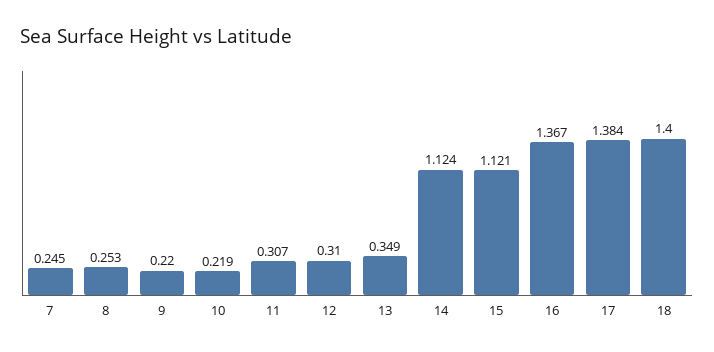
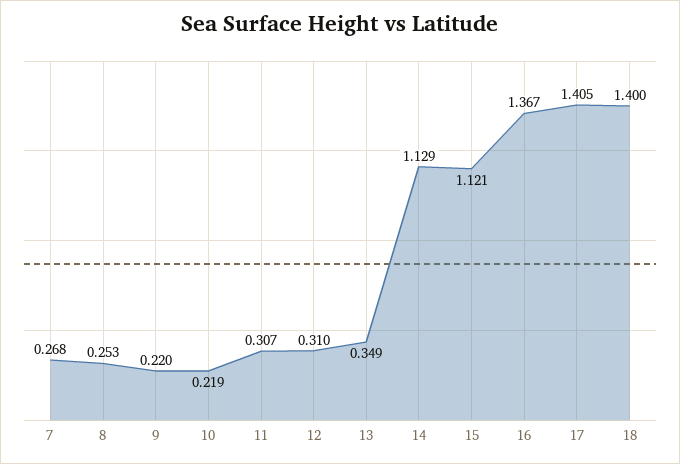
  {
-   "7": 0.245,
+   "7": 0.268,
    "8": 0.253,
    "9": 0.22,
    "10": 0.219,
    "11": 0.307,
    "12": 0.31,
    "13": 0.349,
-   "14": 1.124,
+   "14": 1.129,
    "15": 1.121,
    "16": 1.367,
-   "17": 1.384,
+   "17": 1.405,
    "18": 1.4
  }

